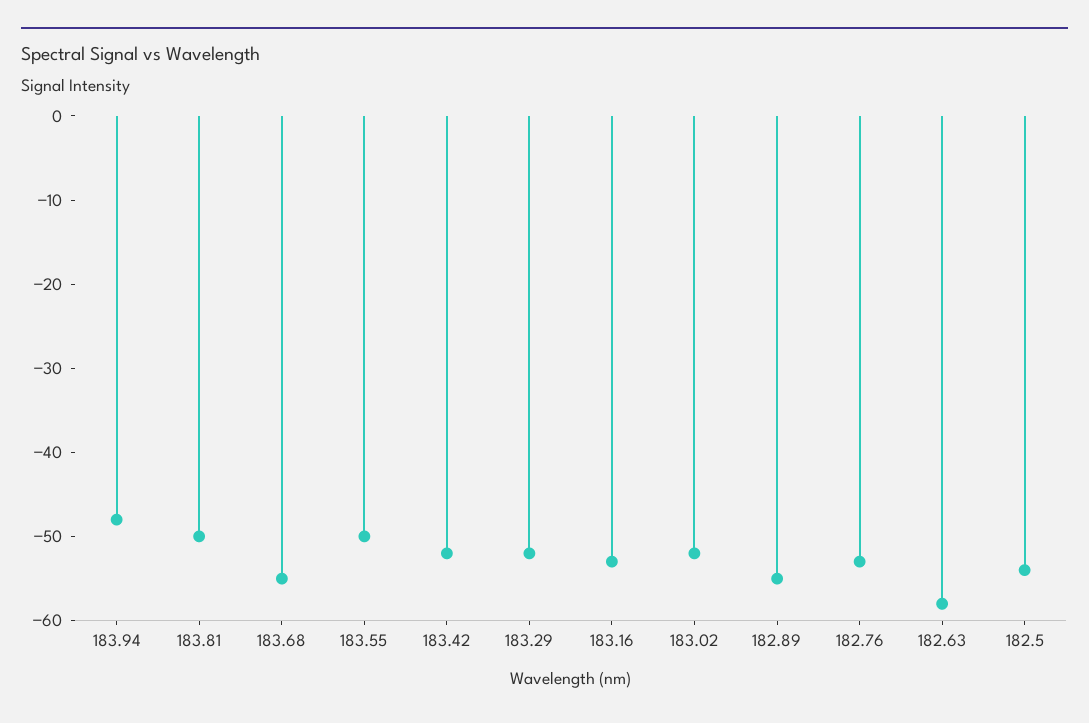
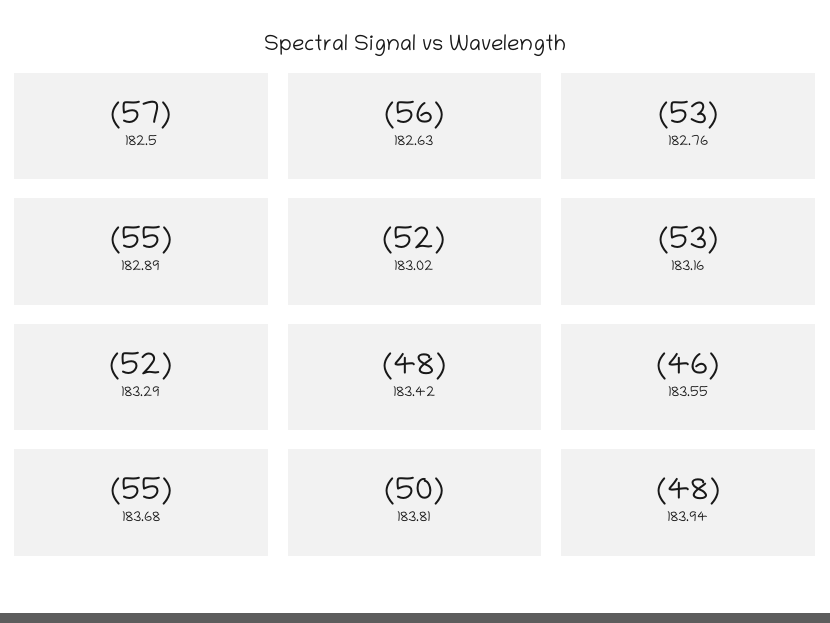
  {
    "183.94": -48,
    "183.81": -50,
    "183.68": -55,
-   "183.55": -50,
+   "183.55": -46,
-   "183.42": -52,
+   "183.42": -48,
    "183.29": -52,
    "183.16": -53,
    "183.02": -52,
    "182.89": -55,
    "182.76": -53,
-   "182.63": -58,
+   "182.63": -56,
-   "182.5": -54
+   "182.5": -57
  }

